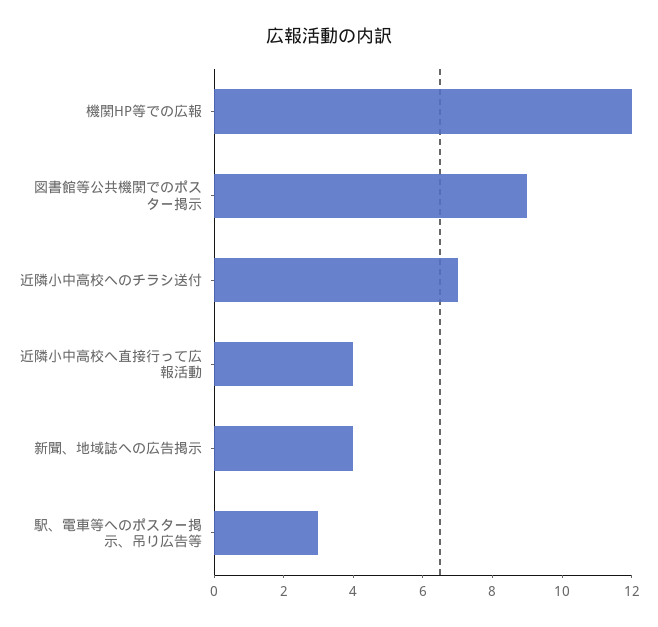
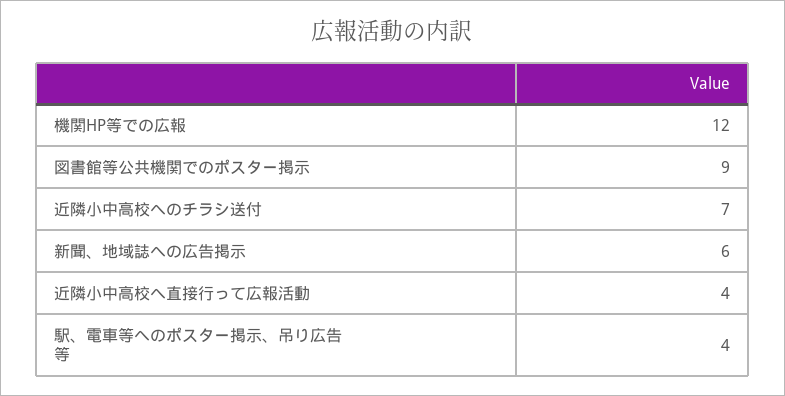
  {
    "機関HP等での広報": 12,
    "図書館等公共機関でのポスター掲示": 9,
    "近隣小中高校へのチラシ送付": 7,
    "近隣小中高校へ直接行って広報活動": 4,
-   "新聞、地域誌への広告掲示": 4,
+   "新聞、地域誌への広告掲示": 6,
-   "駅、電車等へのポスター掲示、吊り広告等": 3
+   "駅、電車等へのポスター掲示、吊り広告等": 4
  }

